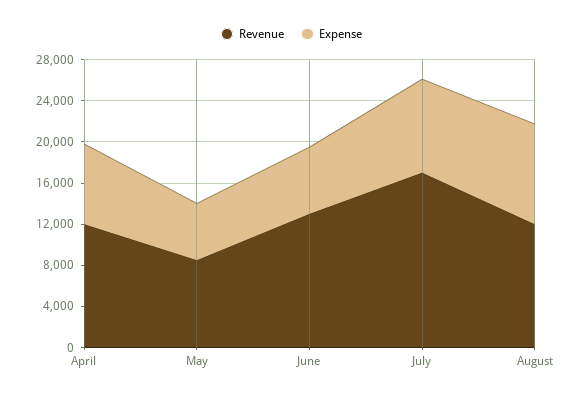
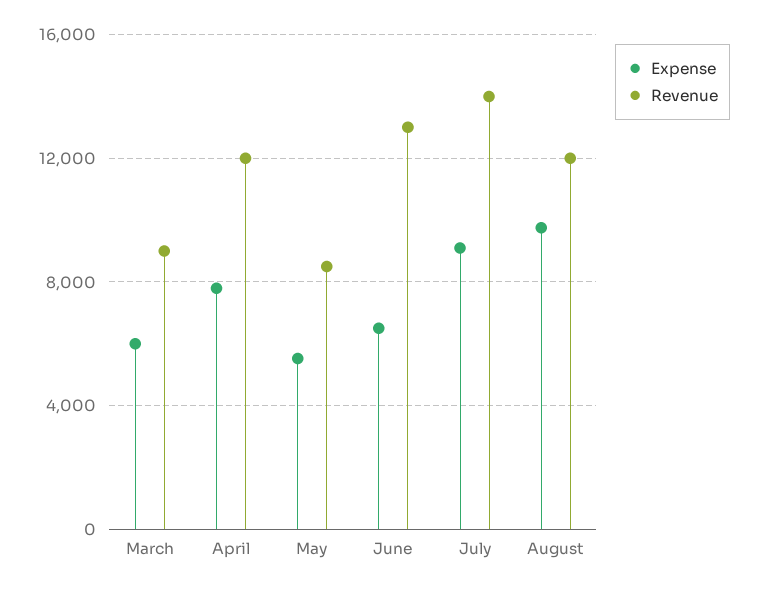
  {
    "Revenue": {
      "April": 12000,
      "May": 8500,
      "June": 13000,
-     "July": 17000,
+     "July": 14000,
-     "August": 12000
+     "August": 12000,
+     "March": 9000
    },
    "Expense": {
      "April": 8000,
      "May": 5500,
      "June": 6500,
      "July": 9000,
-     "August": 10000
+     "August": 10000,
+     "March": 6000
    }
  }

